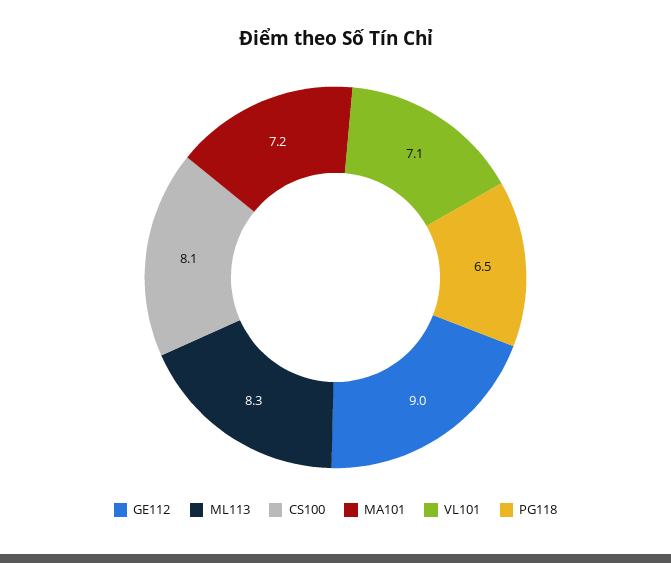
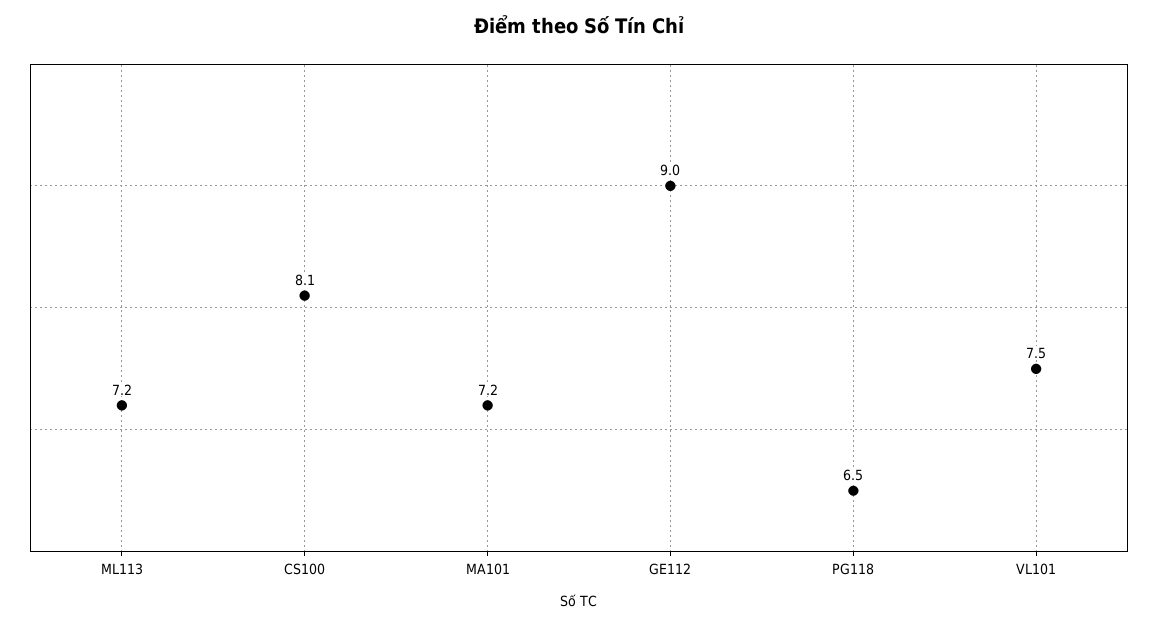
  {
    "GE112": 9,
-   "ML113": 8.3,
+   "ML113": 7.2,
    "CS100": 8.1,
    "MA101": 7.2,
-   "VL101": 7.1,
+   "VL101": 7.5,
    "PG118": 6.5
  }

